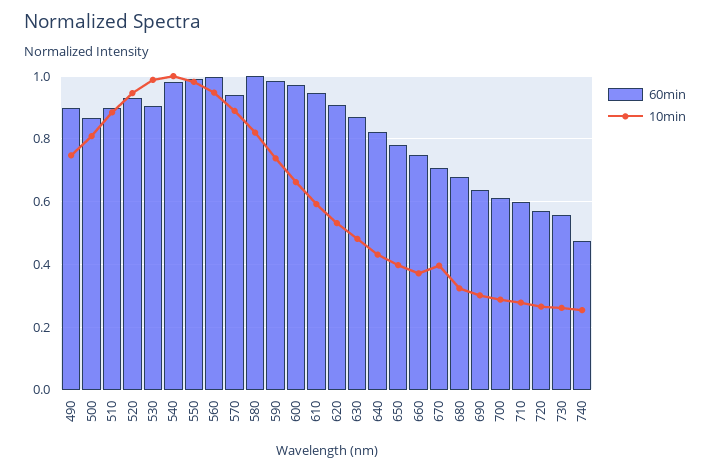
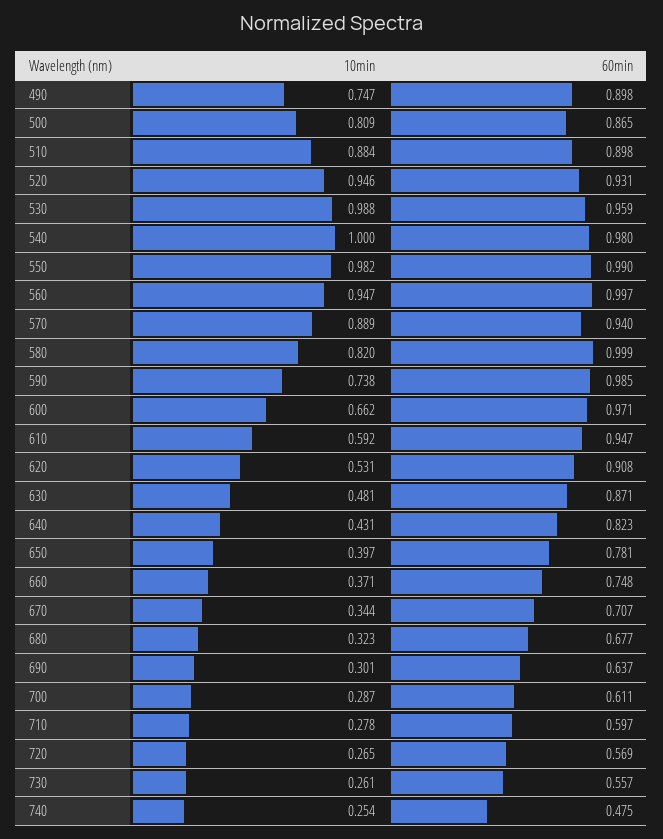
  {
    "60min": {
      "490": 0.898,
      "500": 0.865,
      "510": 0.898,
      "520": 0.931,
-     "530": 0.9,
+     "530": 0.959,
      "540": 0.98,
      "550": 0.99,
      "560": 0.997,
      "570": 0.94,
      "580": 0.999,
      "590": 0.985,
      "600": 0.971,
      "610": 0.947,
      "620": 0.908,
      "630": 0.871,
      "640": 0.823,
      "650": 0.781,
      "660": 0.748,
      "670": 0.707,
      "680": 0.677,
      "690": 0.637,
      "700": 0.611,
      "710": 0.597,
      "720": 0.569,
      "730": 0.557,
      "740": 0.475
    },
    "10min": {
      "490": 0.747,
      "500": 0.809,
      "510": 0.884,
      "520": 0.946,
      "530": 0.988,
      "540": 1,
      "550": 0.982,
      "560": 0.947,
      "570": 0.889,
      "580": 0.82,
      "590": 0.738,
      "600": 0.662,
      "610": 0.592,
      "620": 0.531,
      "630": 0.481,
      "640": 0.431,
      "650": 0.397,
      "660": 0.371,
-     "670": 0.4,
+     "670": 0.344,
      "680": 0.323,
      "690": 0.301,
      "700": 0.287,
      "710": 0.278,
      "720": 0.265,
      "730": 0.261,
      "740": 0.254
    }
  }

